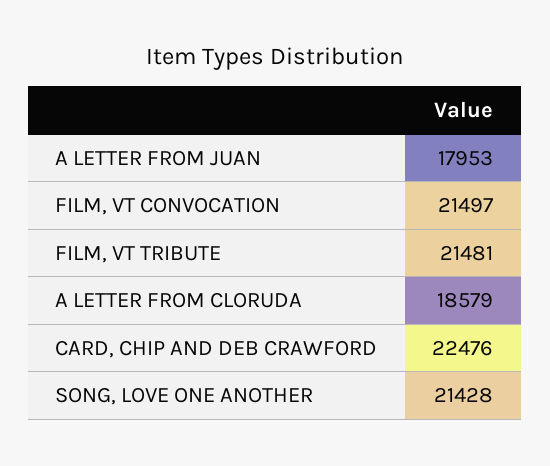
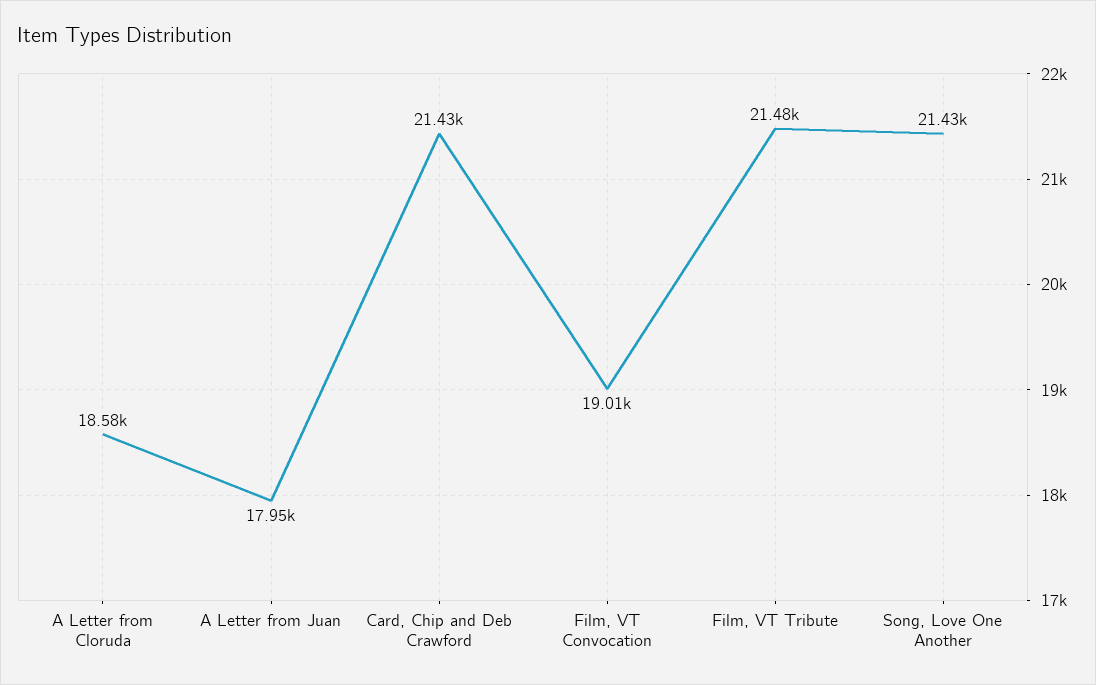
  {
    "A LETTER FROM JUAN": 17953,
-   "FILM, VT CONVOCATION": 21497,
+   "FILM, VT CONVOCATION": 19010,
    "FILM, VT TRIBUTE": 21481,
    "A LETTER FROM CLORUDA": 18579,
-   "CARD, CHIP AND DEB CRAWFORD": 22476,
+   "CARD, CHIP AND DEB CRAWFORD": 21430,
    "SONG, LOVE ONE ANOTHER": 21428
  }

